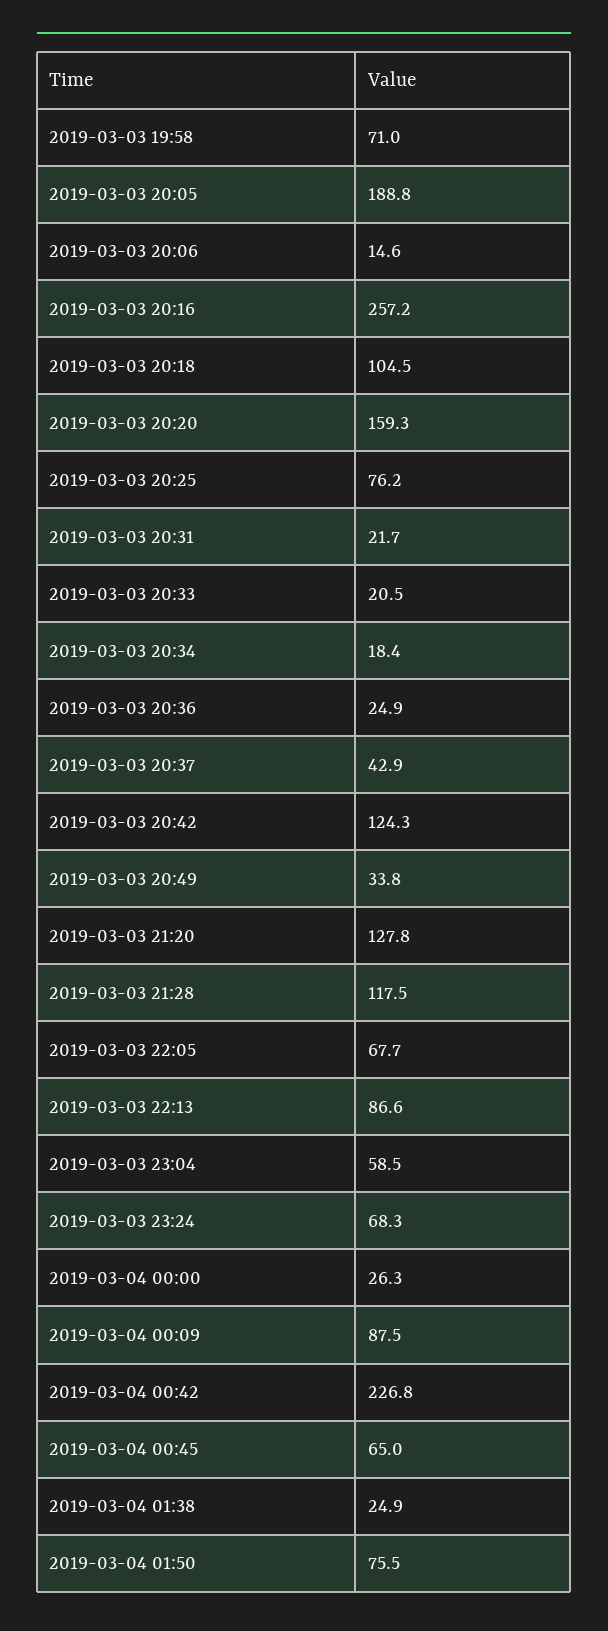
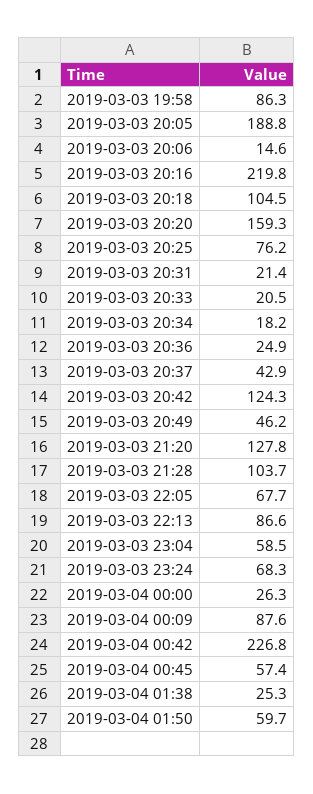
  {
-   "2019-03-03 19:58": 71,
+   "2019-03-03 19:58": 86.3,
    "2019-03-03 20:05": 188.8,
    "2019-03-03 20:06": 14.6,
-   "2019-03-03 20:16": 257.2,
+   "2019-03-03 20:16": 219.8,
    "2019-03-03 20:18": 104.5,
    "2019-03-03 20:20": 159.3,
    "2019-03-03 20:25": 76.2,
-   "2019-03-03 20:31": 21.7,
+   "2019-03-03 20:31": 21.4,
    "2019-03-03 20:33": 20.5,
-   "2019-03-03 20:34": 18.4,
+   "2019-03-03 20:34": 18.2,
    "2019-03-03 20:36": 24.9,
    "2019-03-03 20:37": 42.9,
    "2019-03-03 20:42": 124.3,
-   "2019-03-03 20:49": 33.8,
+   "2019-03-03 20:49": 46.2,
    "2019-03-03 21:20": 127.8,
-   "2019-03-03 21:28": 117.5,
+   "2019-03-03 21:28": 103.7,
    "2019-03-03 22:05": 67.7,
    "2019-03-03 22:13": 86.6,
    "2019-03-03 23:04": 58.5,
    "2019-03-03 23:24": 68.3,
    "2019-03-04 00:00": 26.3,
-   "2019-03-04 00:09": 87.5,
+   "2019-03-04 00:09": 87.6,
    "2019-03-04 00:42": 226.8,
-   "2019-03-04 00:45": 65,
+   "2019-03-04 00:45": 57.4,
-   "2019-03-04 01:38": 24.9,
+   "2019-03-04 01:38": 25.3,
-   "2019-03-04 01:50": 75.5
+   "2019-03-04 01:50": 59.7
  }

